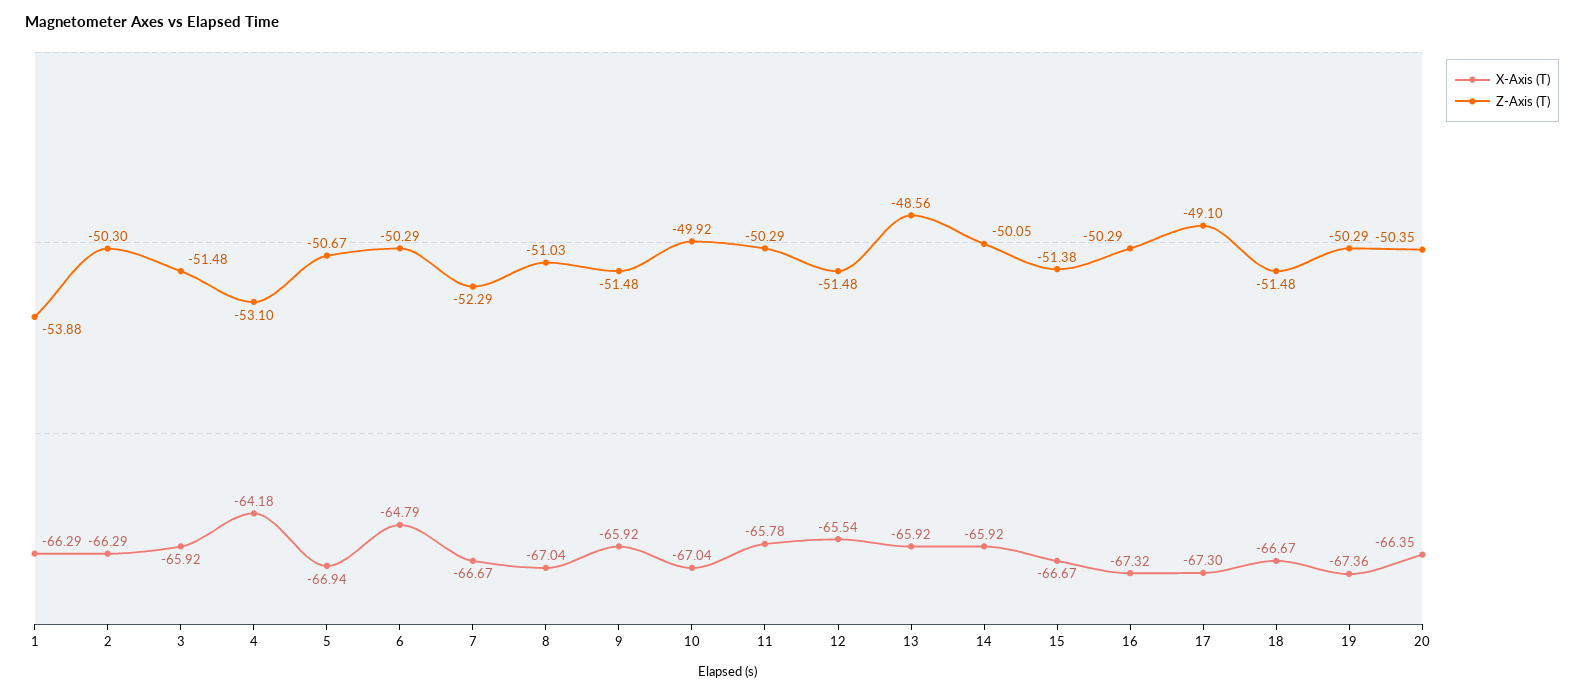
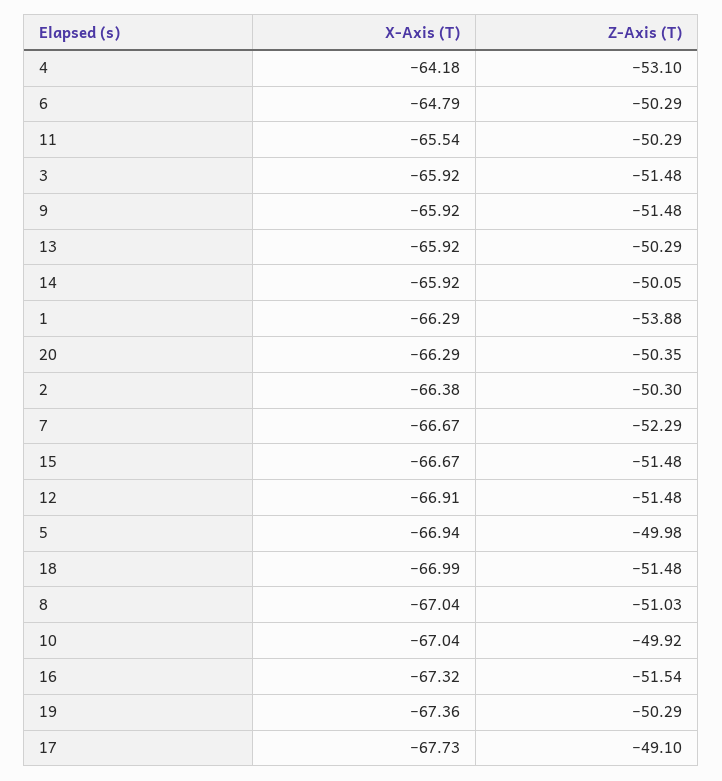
  {
    "X-Axis (T)": {
      "1": -66.29,
-     "2": -66.29,
+     "2": -66.38,
      "3": -65.92,
      "4": -64.18,
      "5": -66.94,
      "6": -64.79,
      "7": -66.67,
      "8": -67.04,
      "9": -65.92,
      "10": -67.04,
-     "11": -65.78,
+     "11": -65.54,
-     "12": -65.54,
+     "12": -66.91,
      "13": -65.92,
      "14": -65.92,
      "15": -66.67,
      "16": -67.32,
-     "17": -67.3,
+     "17": -67.73,
-     "18": -66.67,
+     "18": -66.99,
      "19": -67.36,
-     "20": -66.35
+     "20": -66.29
    },
    "Z-Axis (T)": {
      "1": -53.88,
      "2": -50.3,
      "3": -51.48,
      "4": -53.1,
-     "5": -50.67,
+     "5": -49.98,
      "6": -50.29,
      "7": -52.29,
      "8": -51.03,
      "9": -51.48,
      "10": -49.92,
      "11": -50.29,
      "12": -51.48,
-     "13": -48.56,
+     "13": -50.29,
      "14": -50.05,
-     "15": -51.38,
+     "15": -51.48,
-     "16": -50.29,
+     "16": -51.54,
      "17": -49.1,
      "18": -51.48,
      "19": -50.29,
      "20": -50.35
    }
  }

